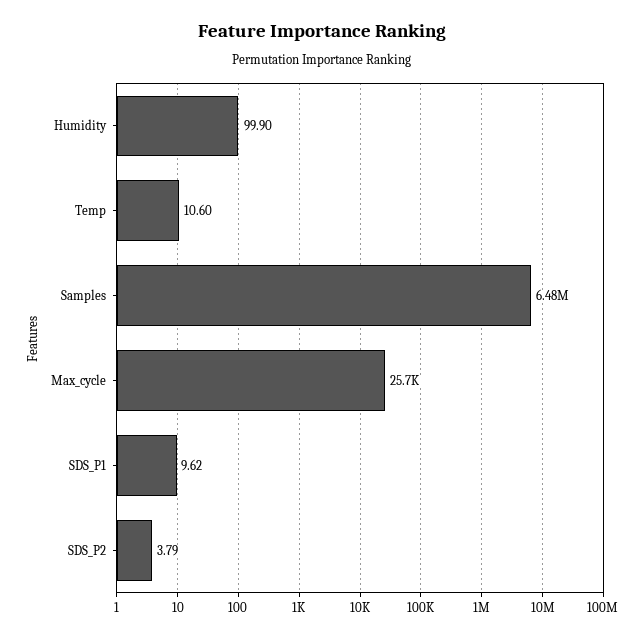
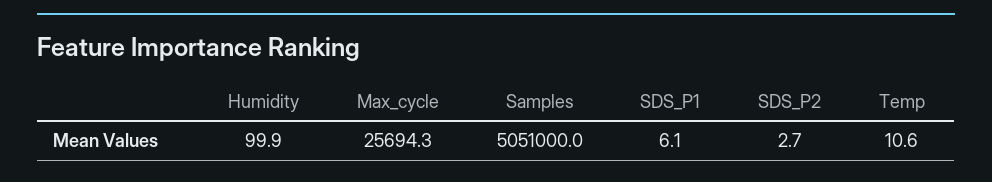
  {
    "Humidity": 99.9,
    "Temp": 10.6,
-   "Samples": 6480000,
+   "Samples": 5051000,
    "Max_cycle": 25694.3,
-   "SDS_P1": 9.62,
+   "SDS_P1": 6.1,
-   "SDS_P2": 3.79
+   "SDS_P2": 2.7
  }

